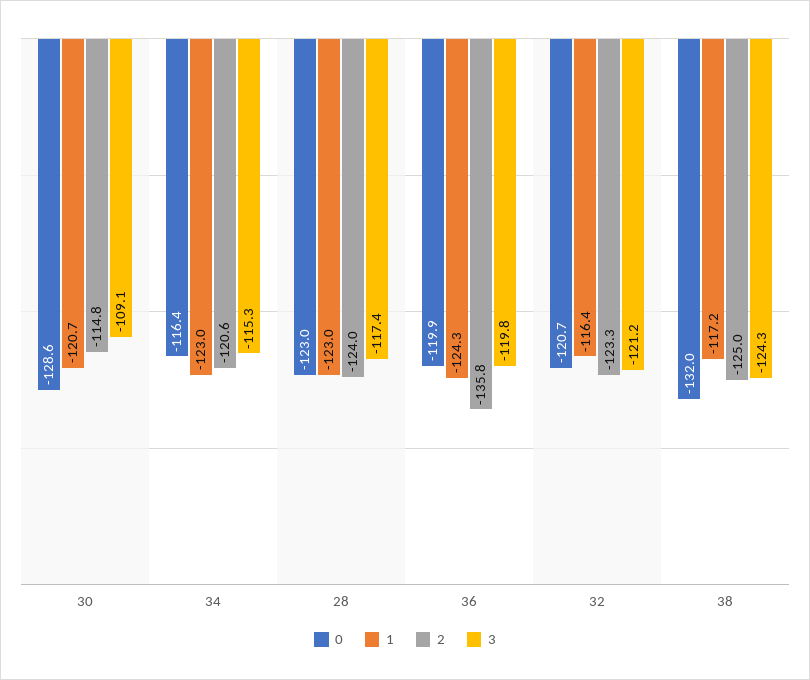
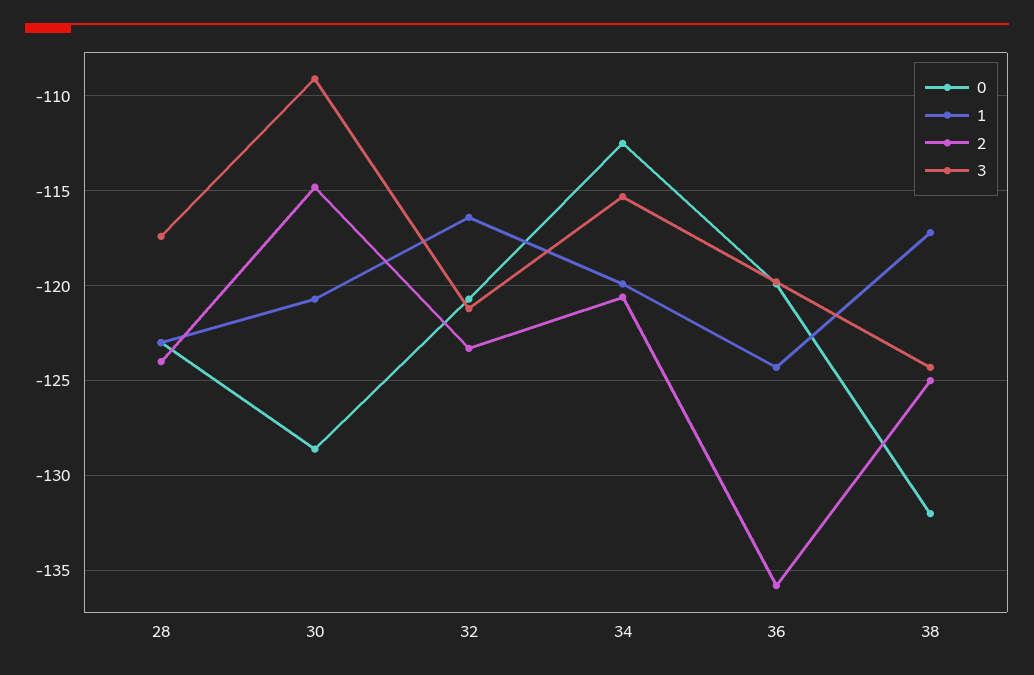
  {
    "0": {
      "30": -128.6,
-     "34": -116.4,
+     "34": -112.5,
      "28": -123,
      "36": -119.9,
      "32": -120.7,
      "38": -132
    },
    "1": {
      "30": -120.7,
-     "34": -123,
+     "34": -120,
      "28": -123,
      "36": -124.3,
      "32": -116.4,
      "38": -117.2
    },
    "2": {
      "30": -114.8,
      "34": -120.6,
      "28": -124,
      "36": -135.8,
      "32": -123.3,
      "38": -125
    },
    "3": {
      "30": -109.1,
      "34": -115.3,
      "28": -117.4,
      "36": -119.8,
      "32": -121.2,
      "38": -124.3
    }
  }

